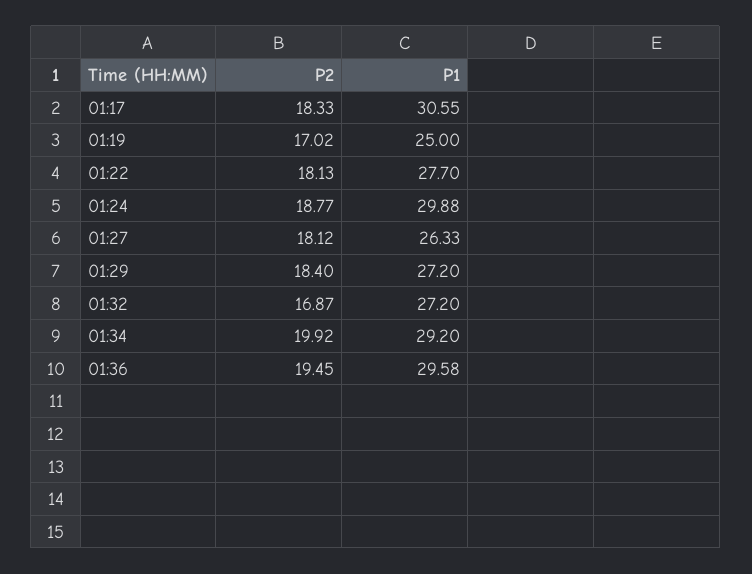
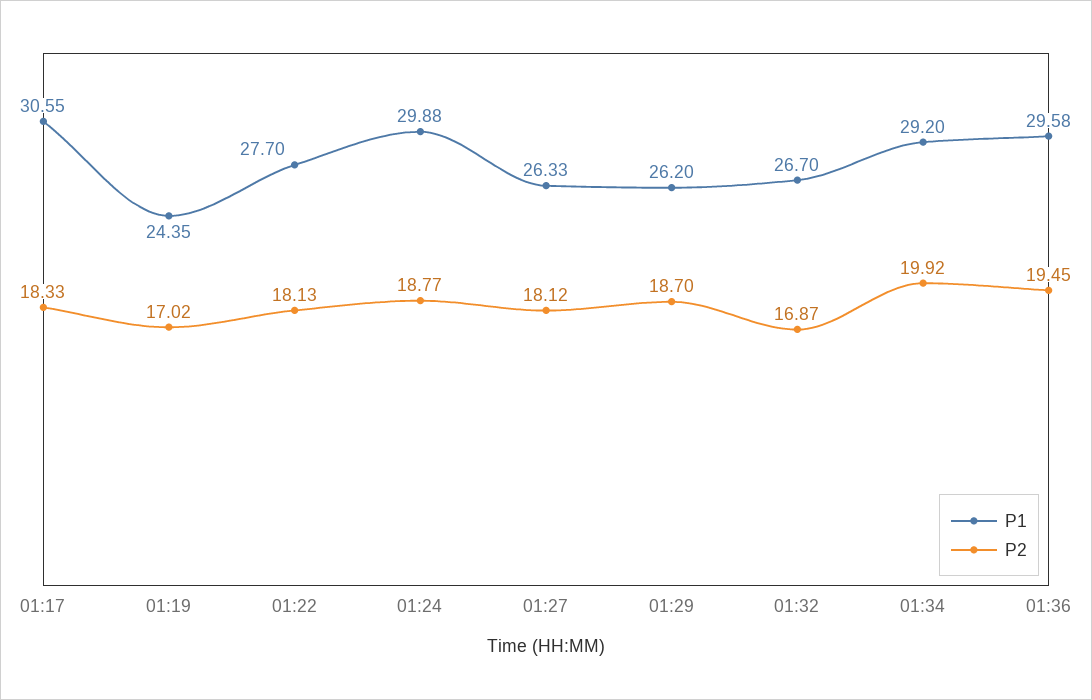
  {
    "P2": {
      "01:17": 18.33,
      "01:19": 17.02,
      "01:22": 18.13,
      "01:24": 18.77,
      "01:27": 18.12,
-     "01:29": 18.4,
+     "01:29": 18.7,
      "01:32": 16.87,
      "01:34": 19.92,
      "01:36": 19.45
    },
    "P1": {
      "01:17": 30.55,
-     "01:19": 25,
+     "01:19": 24.35,
      "01:22": 27.7,
      "01:24": 29.88,
      "01:27": 26.33,
-     "01:29": 27.2,
+     "01:29": 26.2,
-     "01:32": 27.2,
+     "01:32": 26.7,
      "01:34": 29.2,
      "01:36": 29.58
    }
  }

